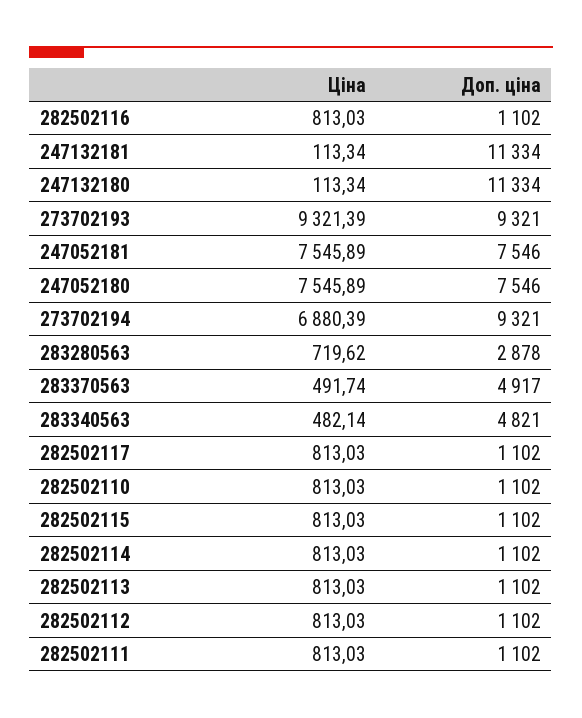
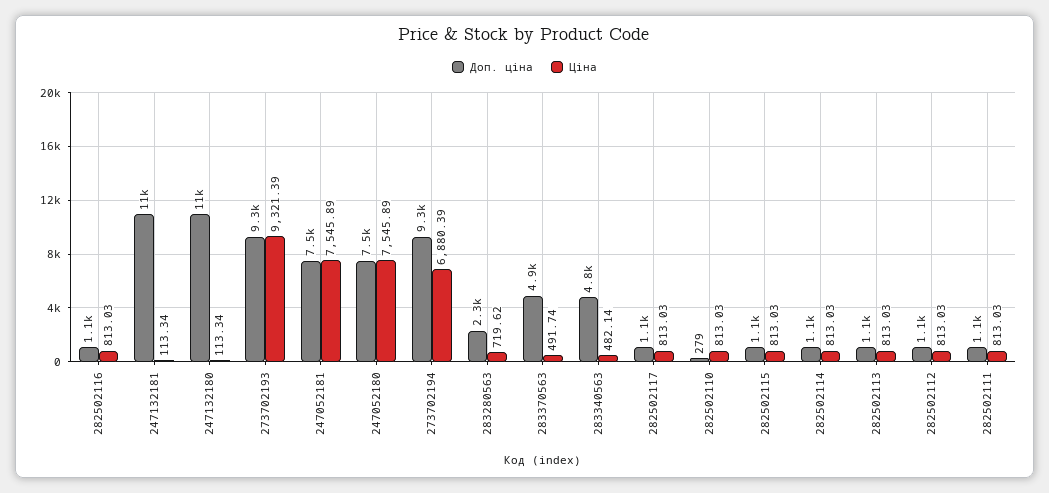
  {
    "Ціна": {
      "282502116": 813.03,
      "247132181": 113.34,
      "247132180": 113.34,
      "273702193": 9321.39,
      "247052181": 7545.89,
      "247052180": 7545.89,
      "273702194": 6880.39,
      "283280563": 719.62,
      "283370563": 491.74,
      "283340563": 482.14,
      "282502117": 813.03,
      "282502110": 813.03,
      "282502115": 813.03,
      "282502114": 813.03,
      "282502113": 813.03,
      "282502112": 813.03,
      "282502111": 813.03
    },
    "Доп. ціна": {
      "282502116": 1102,
      "247132181": 11334,
      "247132180": 11334,
      "273702193": 9321,
      "247052181": 7546,
      "247052180": 7546,
      "273702194": 9321,
-     "283280563": 2878,
+     "283280563": 2300,
      "283370563": 4917,
      "283340563": 4821,
      "282502117": 1102,
-     "282502110": 1102,
+     "282502110": 279,
      "282502115": 1102,
      "282502114": 1102,
      "282502113": 1102,
      "282502112": 1102,
      "282502111": 1102
    }
  }

